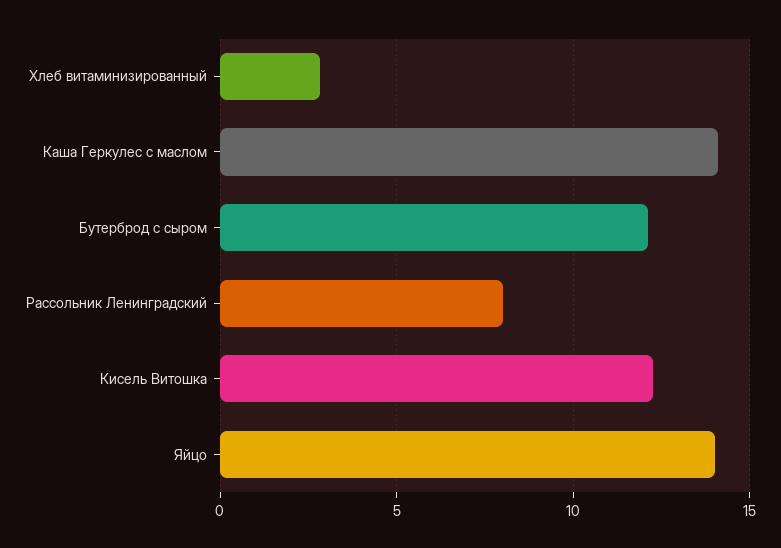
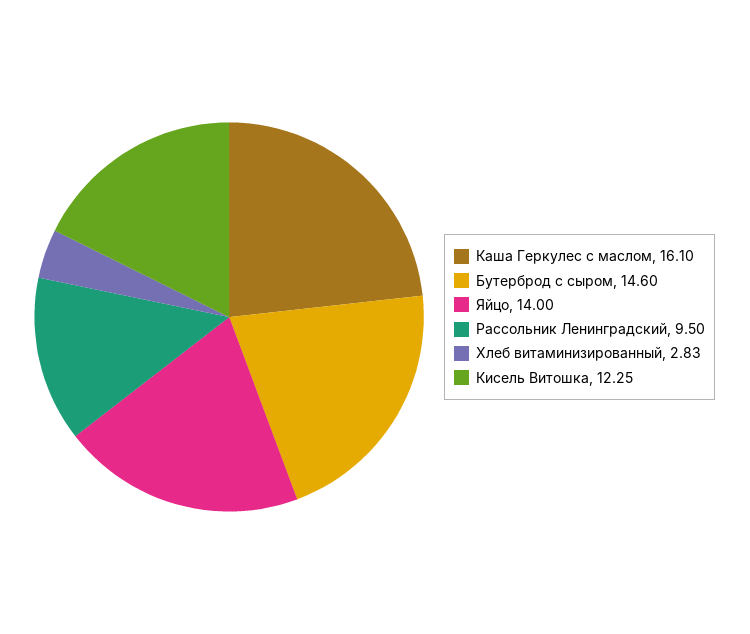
  {
    "Хлеб витаминизированный": 2.83,
-   "Каша Геркулес с маслом": 14,
+   "Каша Геркулес с маслом": 16.1,
-   "Бутерброд с сыром": 12,
+   "Бутерброд с сыром": 14.6,
-   "Рассольник Ленинградский": 8,
+   "Рассольник Ленинградский": 9.5,
    "Кисель Витошка": 12.25,
    "Яйцо": 14
  }

